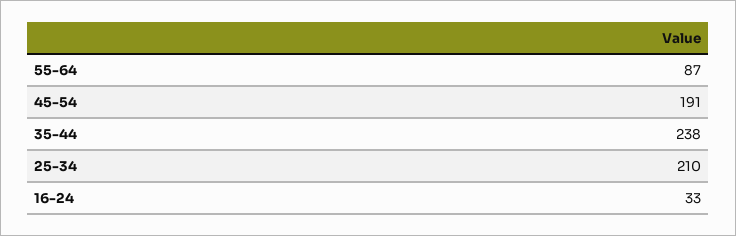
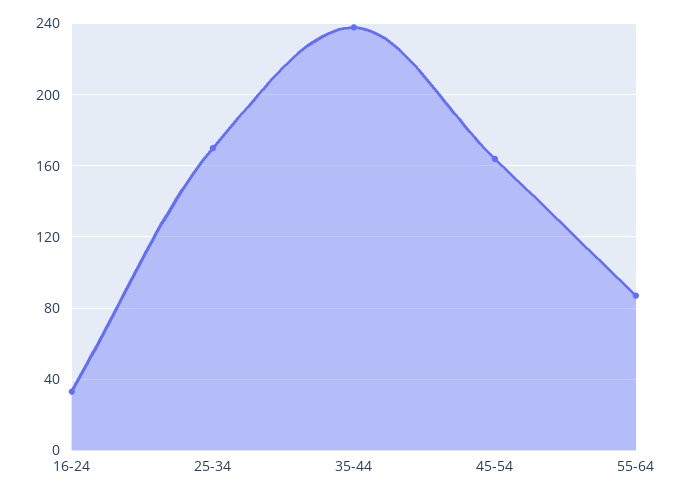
  {
    "55-64": 87,
-   "45-54": 191,
+   "45-54": 165,
    "35-44": 238,
-   "25-34": 210,
+   "25-34": 170,
    "16-24": 33
  }

